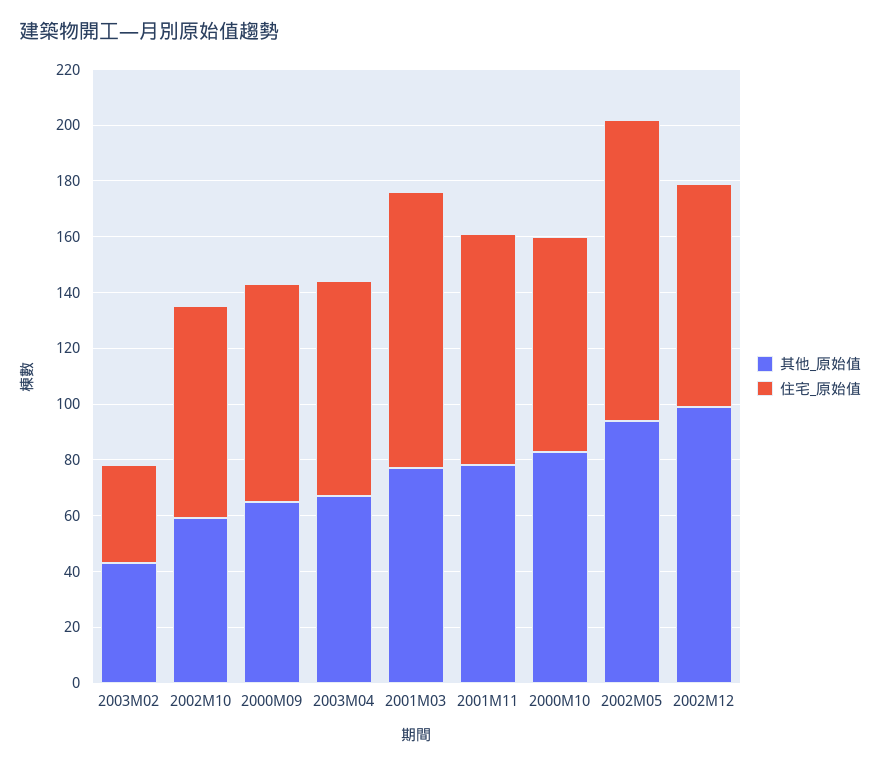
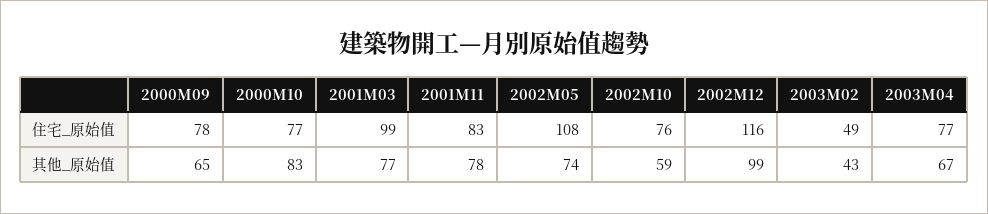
  {
    "其他_原始值": {
      "2003M02": 43,
      "2002M10": 59,
      "2000M09": 65,
      "2003M04": 67,
      "2001M03": 77,
      "2001M11": 78,
      "2000M10": 83,
-     "2002M05": 95,
+     "2002M05": 74,
      "2002M12": 99
    },
    "住宅_原始值": {
-     "2003M02": 35,
+     "2003M02": 49,
      "2002M10": 76,
      "2000M09": 78,
      "2003M04": 77,
      "2001M03": 99,
      "2001M11": 83,
      "2000M10": 77,
      "2002M05": 108,
-     "2002M12": 80
+     "2002M12": 116
    }
  }

